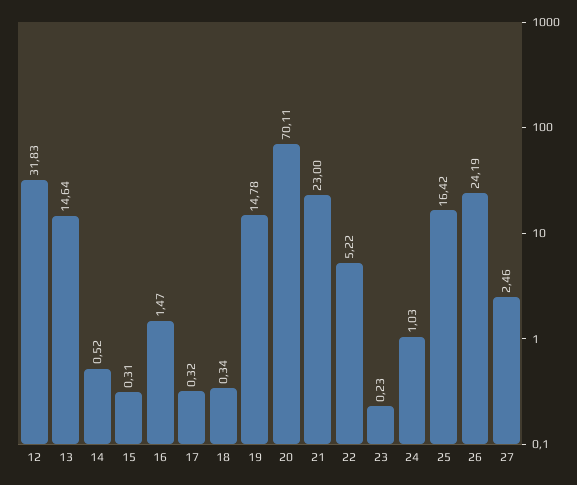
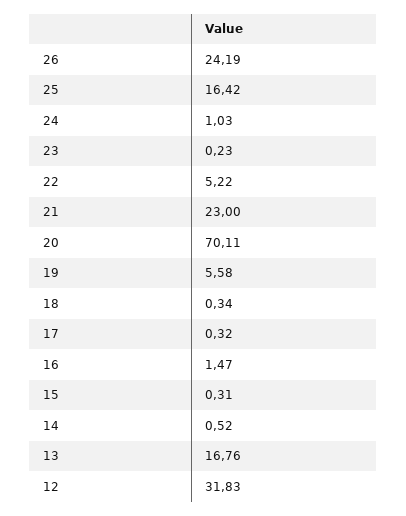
  {
    "12": 31.83,
-   "13": 14.64,
+   "13": 16.76,
    "14": 0.52,
    "15": 0.31,
    "16": 1.47,
    "17": 0.32,
    "18": 0.34,
-   "19": 14.78,
+   "19": 5.58,
    "20": 70.11,
    "21": 23,
    "22": 5.22,
    "23": 0.23,
    "24": 1.03,
    "25": 16.42,
-   "26": 24.19,
+   "26": 24.19
-   "27": 2.46
  }

